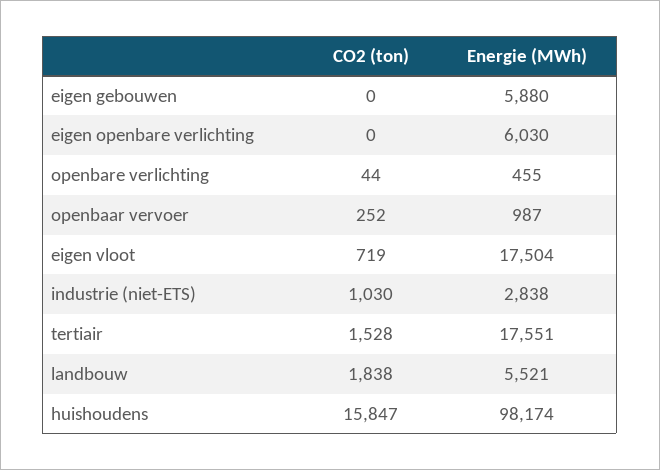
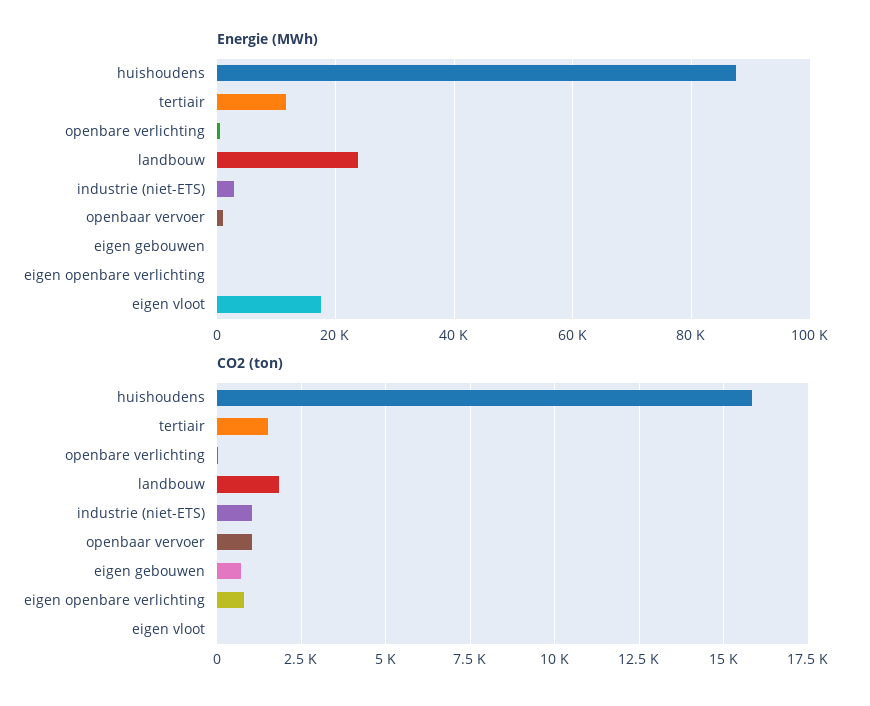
  {
    "CO2 (ton)": {
-     "eigen gebouwen": 0,
+     "eigen gebouwen": 750,
-     "eigen openbare verlichting": 0,
+     "eigen openbare verlichting": 750,
      "openbare verlichting": 44,
-     "openbaar vervoer": 252,
+     "openbaar vervoer": 1000,
-     "eigen vloot": 719,
+     "eigen vloot": 0,
      "industrie (niet-ETS)": 1030,
      "tertiair": 1528,
      "landbouw": 1838,
      "huishoudens": 15847
    },
    "Energie (MWh)": {
-     "eigen gebouwen": 5880,
+     "eigen gebouwen": 0,
-     "eigen openbare verlichting": 6030,
+     "eigen openbare verlichting": 0,
      "openbare verlichting": 455,
      "openbaar vervoer": 987,
      "eigen vloot": 17504,
      "industrie (niet-ETS)": 2838,
-     "tertiair": 17551,
+     "tertiair": 12000,
-     "landbouw": 5521,
+     "landbouw": 24000,
-     "huishoudens": 98174
+     "huishoudens": 88000
    }
  }

